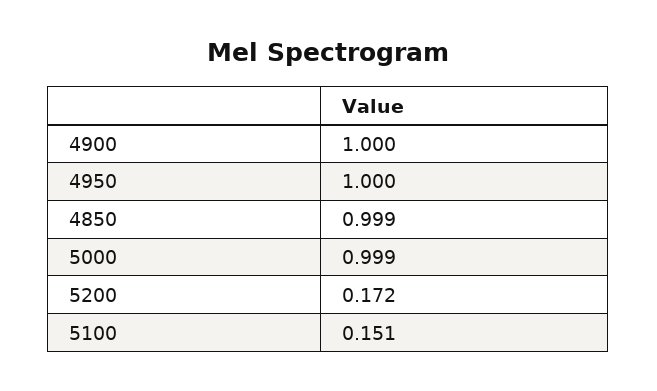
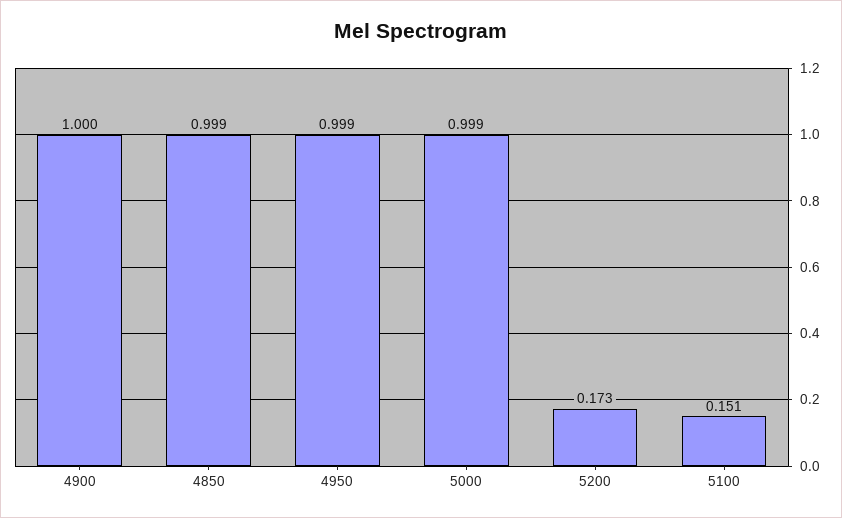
  {
    "4900": 1,
-   "4950": 1,
+   "4950": 0.999,
    "4850": 0.999,
    "5000": 0.999,
-   "5200": 0.172,
+   "5200": 0.173,
    "5100": 0.151
  }

